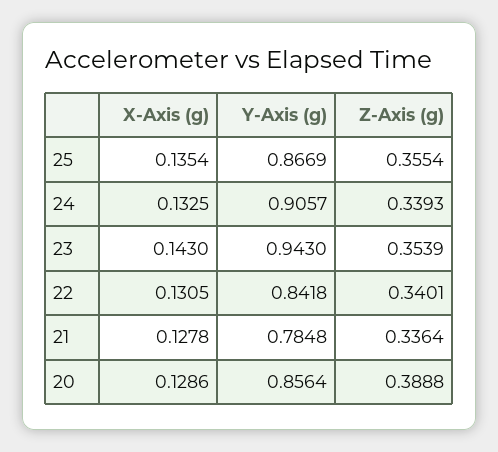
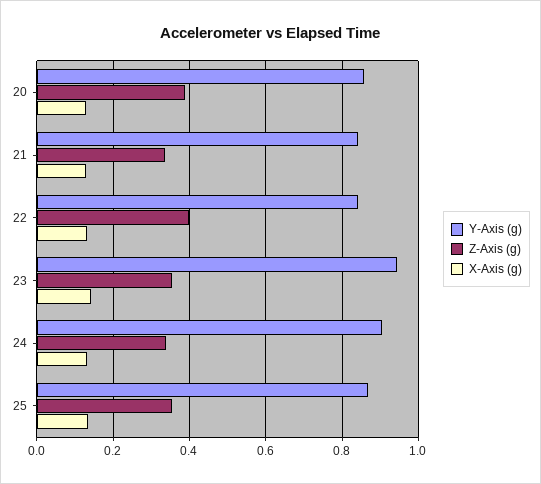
  {
    "X-Axis (g)": {
      "25": 0.1354,
      "24": 0.1325,
      "23": 0.143,
      "22": 0.1305,
      "21": 0.1278,
      "20": 0.1286
    },
    "Y-Axis (g)": {
      "25": 0.8669,
      "24": 0.9057,
      "23": 0.943,
      "22": 0.8418,
-     "21": 0.7848,
+     "21": 0.84,
      "20": 0.8564
    },
    "Z-Axis (g)": {
      "25": 0.3554,
      "24": 0.3393,
      "23": 0.3539,
-     "22": 0.3401,
+     "22": 0.4,
      "21": 0.3364,
      "20": 0.3888
    }
  }

